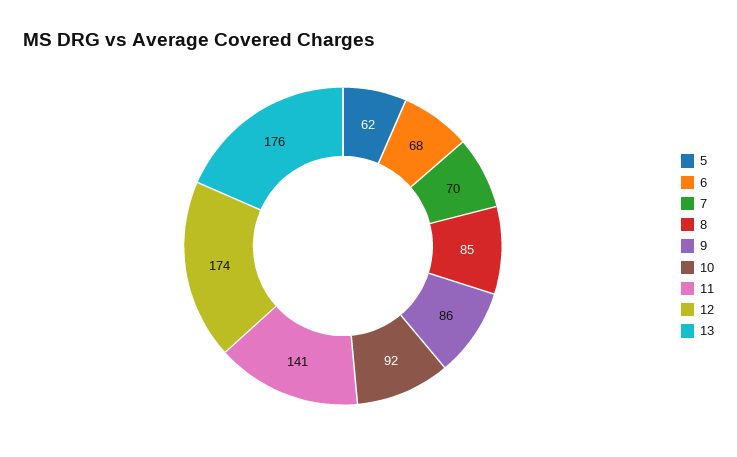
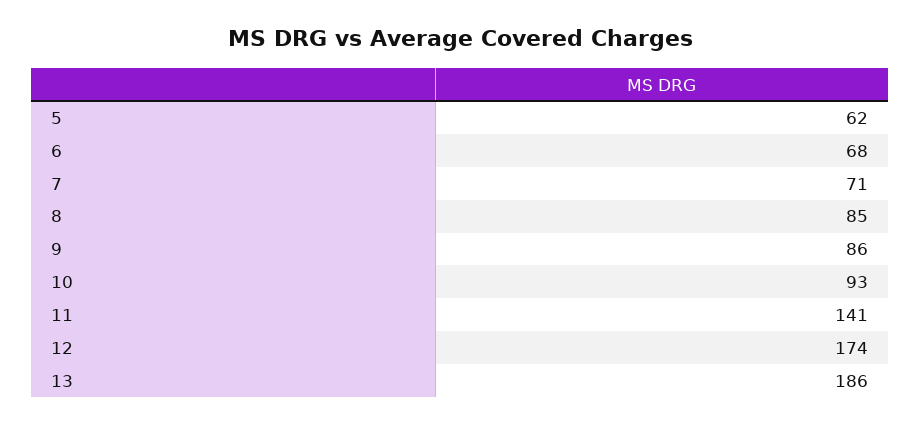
  {
    "5": 62,
    "6": 68,
-   "7": 70,
+   "7": 71,
    "8": 85,
    "9": 86,
-   "10": 92,
+   "10": 93,
    "11": 141,
    "12": 174,
-   "13": 176
+   "13": 186
  }

